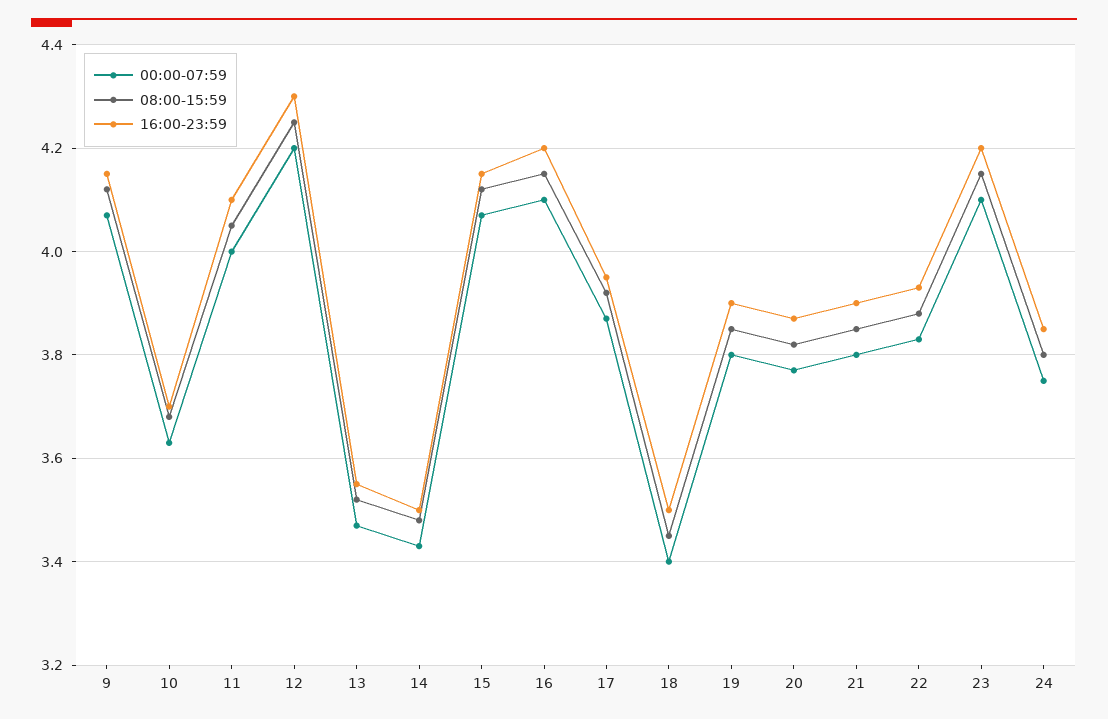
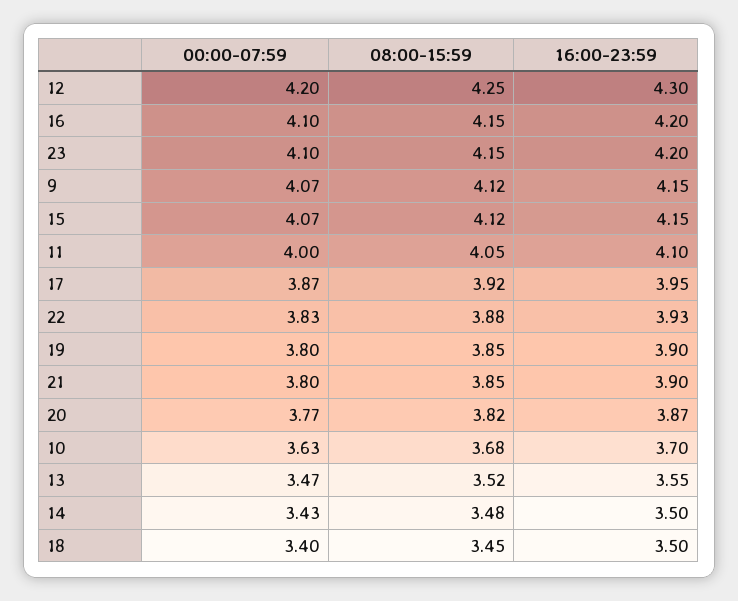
  {
    "00:00-07:59": {
      "9": 4.07,
      "10": 3.63,
      "11": 4,
      "12": 4.2,
      "13": 3.47,
      "14": 3.43,
      "15": 4.07,
      "16": 4.1,
      "17": 3.87,
      "18": 3.4,
      "19": 3.8,
      "20": 3.77,
      "21": 3.8,
      "22": 3.83,
-     "23": 4.1,
+     "23": 4.1
-     "24": 3.75
    },
    "08:00-15:59": {
      "9": 4.12,
      "10": 3.68,
      "11": 4.05,
      "12": 4.25,
      "13": 3.52,
      "14": 3.48,
      "15": 4.12,
      "16": 4.15,
      "17": 3.92,
      "18": 3.45,
      "19": 3.85,
      "20": 3.82,
      "21": 3.85,
      "22": 3.88,
-     "23": 4.15,
+     "23": 4.15
-     "24": 3.8
    },
    "16:00-23:59": {
      "9": 4.15,
      "10": 3.7,
      "11": 4.1,
      "12": 4.3,
      "13": 3.55,
      "14": 3.5,
      "15": 4.15,
      "16": 4.2,
      "17": 3.95,
      "18": 3.5,
      "19": 3.9,
      "20": 3.87,
      "21": 3.9,
      "22": 3.93,
-     "23": 4.2,
+     "23": 4.2
-     "24": 3.85
    }
  }

